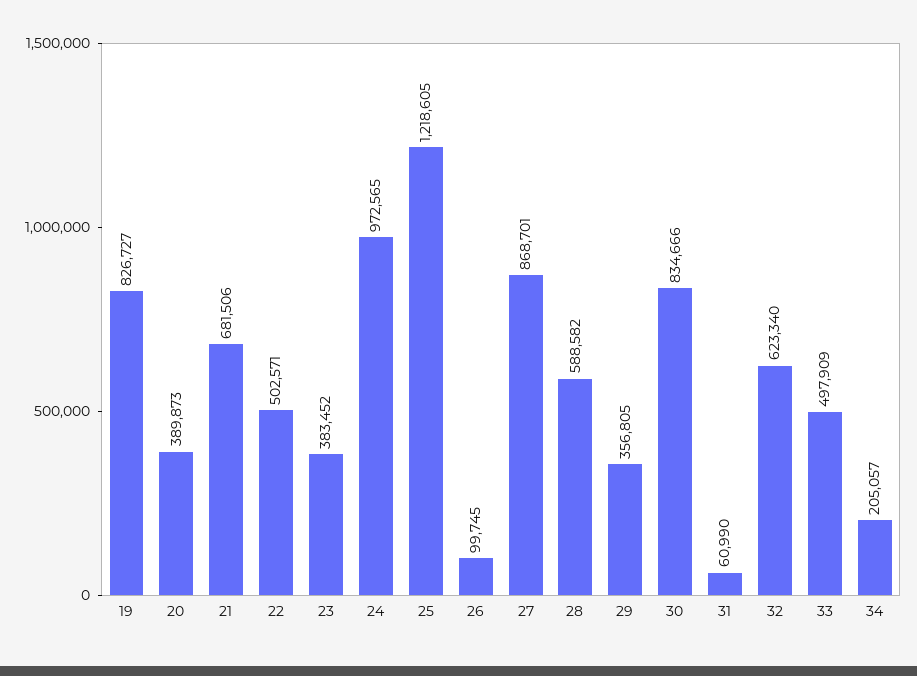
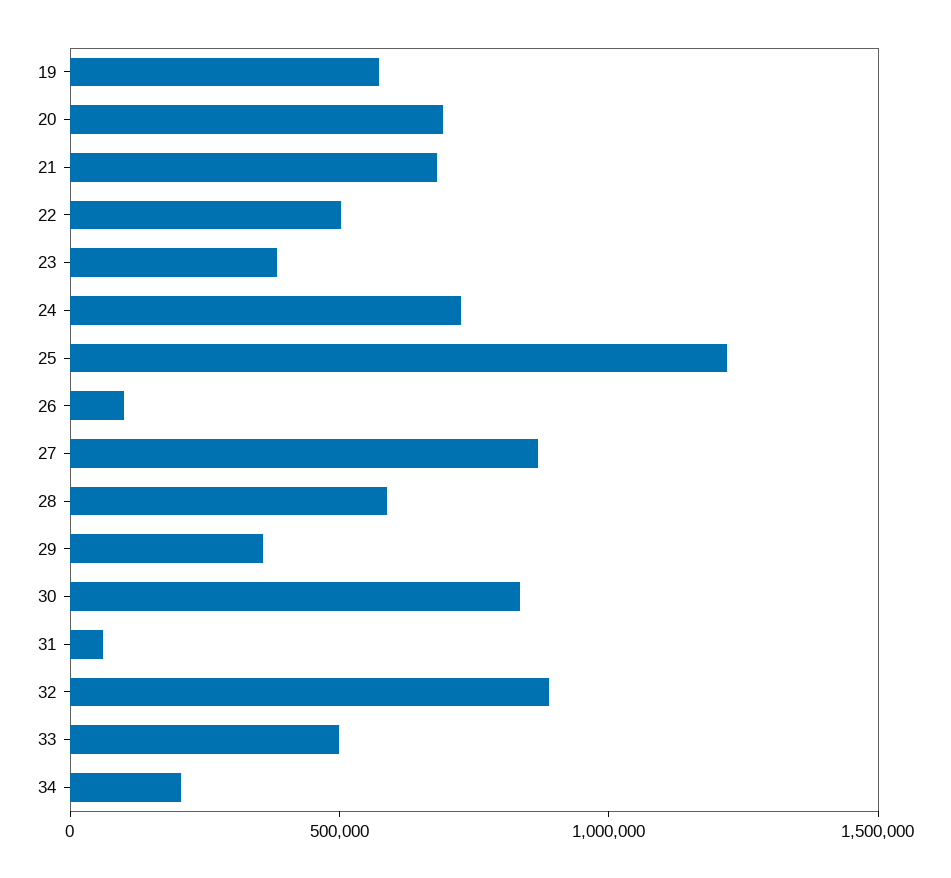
  {
-   "19": 826727,
+   "19": 600000,
-   "20": 389873,
+   "20": 700000,
    "21": 681506,
    "22": 502571,
    "23": 383452,
-   "24": 972565,
+   "24": 700000,
    "25": 1218605,
    "26": 99745,
    "27": 868701,
    "28": 588582,
    "29": 356805,
    "30": 834666,
    "31": 60990,
-   "32": 623340,
+   "32": 900000,
    "33": 497909,
    "34": 205057
  }

